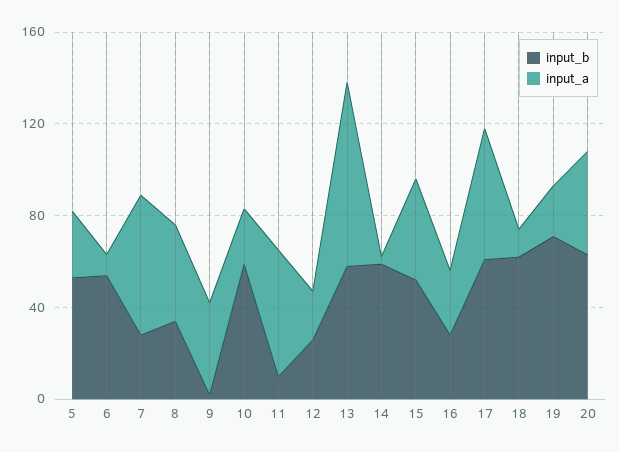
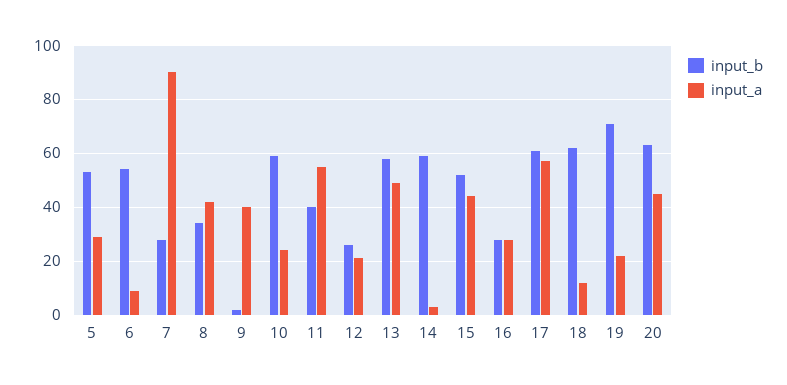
  {
    "input_b": {
      "5": 55,
      "6": 55,
      "7": 30,
      "8": 35,
      "9": 0,
      "10": 60,
-     "11": 10,
+     "11": 40,
      "12": 25,
      "13": 60,
      "14": 60,
      "15": 50,
      "16": 30,
      "17": 60,
      "18": 60,
      "19": 70,
      "20": 65
    },
    "input_a": {
      "5": 30,
      "6": 10,
-     "7": 60,
+     "7": 90,
      "8": 40,
      "9": 40,
      "10": 25,
      "11": 55,
      "12": 20,
-     "13": 80,
+     "13": 50,
      "14": 5,
      "15": 45,
      "16": 30,
      "17": 55,
      "18": 10,
      "19": 20,
      "20": 45
    }
  }

